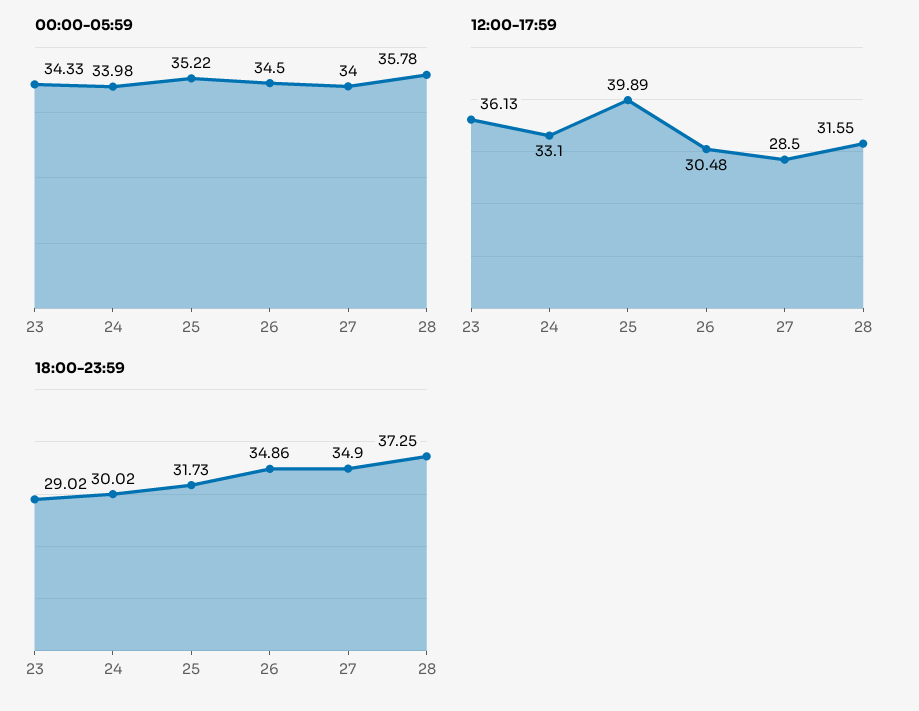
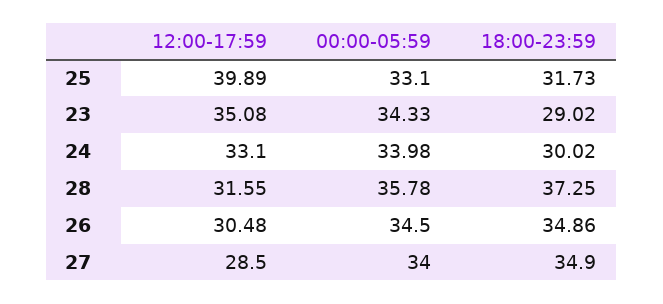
  {
    "00:00-05:59": {
      "23": 34.33,
      "24": 33.98,
-     "25": 35.22,
+     "25": 33.1,
      "26": 34.5,
      "27": 34,
      "28": 35.78
    },
    "12:00-17:59": {
-     "23": 36.13,
+     "23": 35.08,
      "24": 33.1,
      "25": 39.89,
      "26": 30.48,
      "27": 28.5,
      "28": 31.55
    },
    "18:00-23:59": {
      "23": 29.02,
      "24": 30.02,
      "25": 31.73,
      "26": 34.86,
      "27": 34.9,
      "28": 37.25
    }
  }

